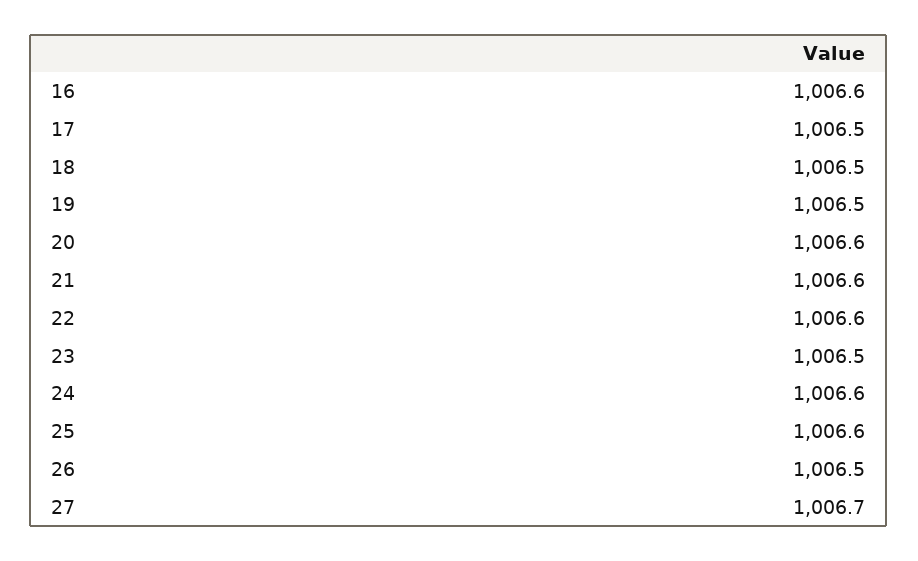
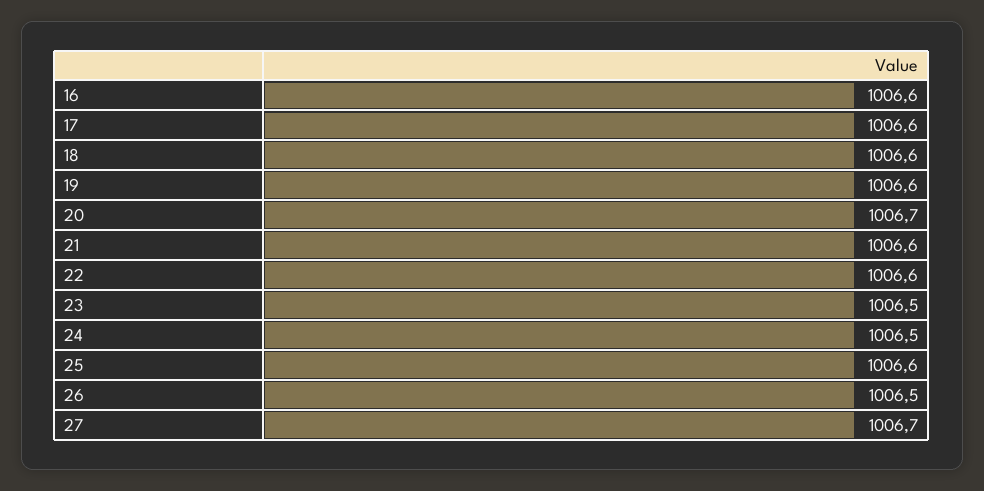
  {
    "16": 1006.6,
-   "17": 1006.5,
+   "17": 1006.6,
-   "18": 1006.5,
+   "18": 1006.6,
-   "19": 1006.5,
+   "19": 1006.6,
-   "20": 1006.6,
+   "20": 1006.7,
    "21": 1006.6,
    "22": 1006.6,
    "23": 1006.5,
-   "24": 1006.6,
+   "24": 1006.5,
    "25": 1006.6,
    "26": 1006.5,
    "27": 1006.7
  }

